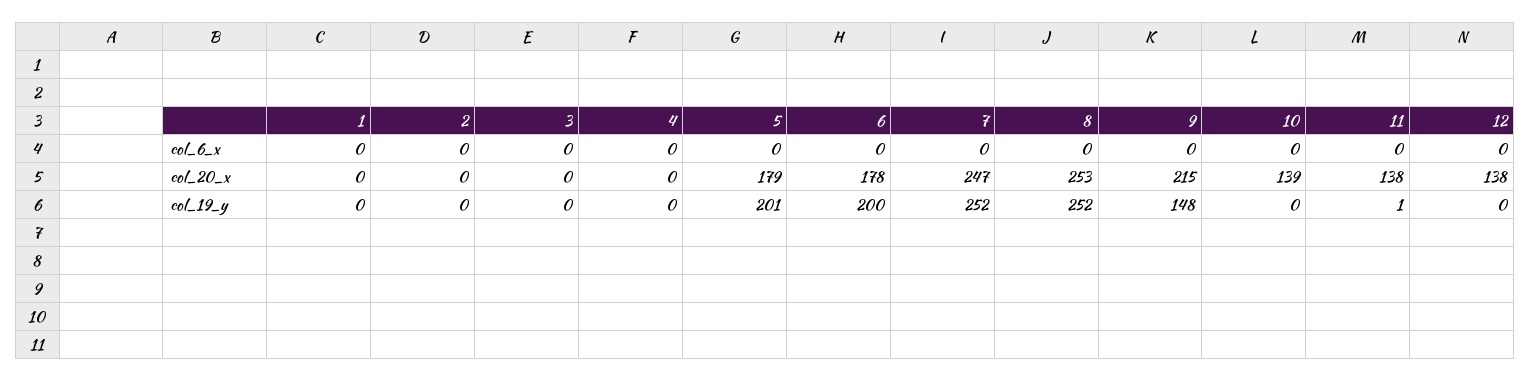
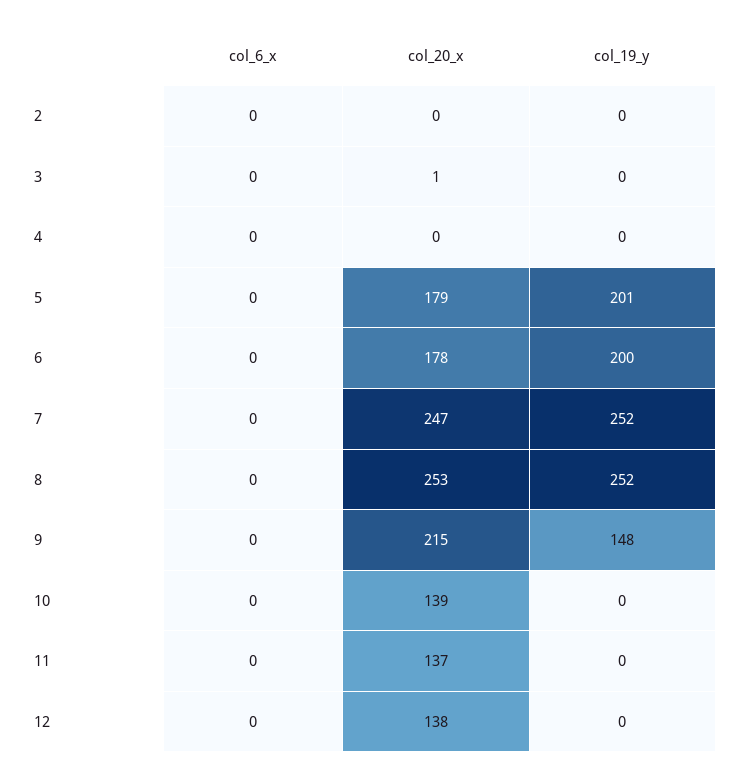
  {
-   "1": {
-     "col_6_x": 0,
-     "col_20_x": 0,
-     "col_19_y": 0
-   },
    "2": {
      "col_6_x": 0,
      "col_20_x": 0,
      "col_19_y": 0
    },
    "3": {
      "col_6_x": 0,
-     "col_20_x": 0,
+     "col_20_x": 1,
      "col_19_y": 0
    },
    "4": {
      "col_6_x": 0,
      "col_20_x": 0,
      "col_19_y": 0
    },
    "5": {
      "col_6_x": 0,
      "col_20_x": 179,
      "col_19_y": 201
    },
    "6": {
      "col_6_x": 0,
      "col_20_x": 178,
      "col_19_y": 200
    },
    "7": {
      "col_6_x": 0,
      "col_20_x": 247,
      "col_19_y": 252
    },
    "8": {
      "col_6_x": 0,
      "col_20_x": 253,
      "col_19_y": 252
    },
    "9": {
      "col_6_x": 0,
      "col_20_x": 215,
      "col_19_y": 148
    },
    "10": {
      "col_6_x": 0,
      "col_20_x": 139,
      "col_19_y": 0
    },
    "11": {
      "col_6_x": 0,
-     "col_20_x": 138,
+     "col_20_x": 137,
-     "col_19_y": 1
+     "col_19_y": 0
    },
    "12": {
      "col_6_x": 0,
      "col_20_x": 138,
      "col_19_y": 0
    }
  }

